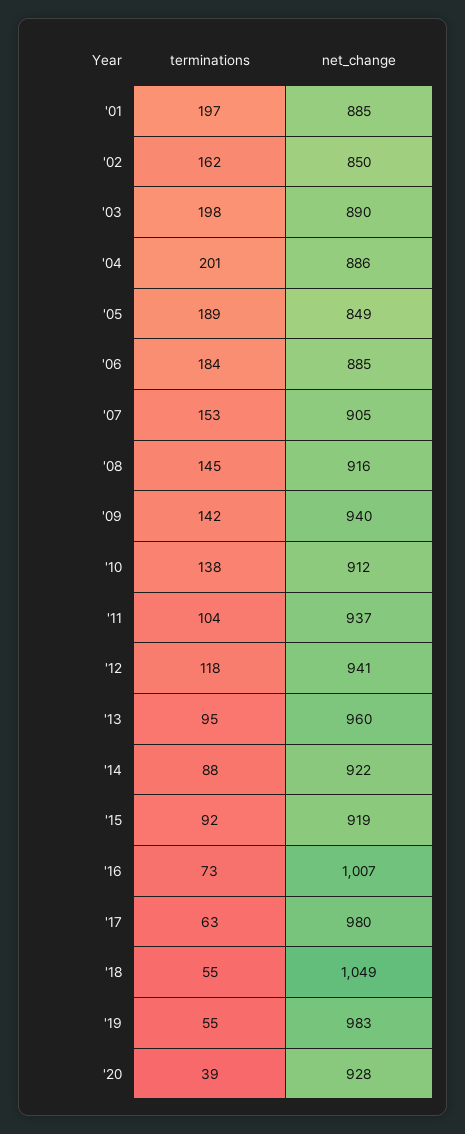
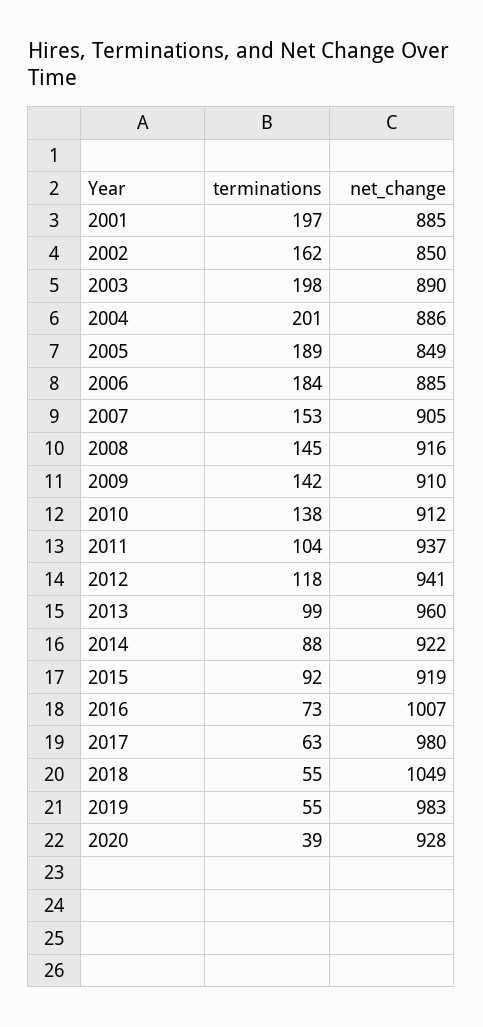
  {
    "terminations": {
      "'01": 197,
      "'02": 162,
      "'03": 198,
      "'04": 201,
      "'05": 189,
      "'06": 184,
      "'07": 153,
      "'08": 145,
      "'09": 142,
      "'10": 138,
      "'11": 104,
      "'12": 118,
-     "'13": 95,
+     "'13": 99,
      "'14": 88,
      "'15": 92,
      "'16": 73,
      "'17": 63,
      "'18": 55,
      "'19": 55,
      "'20": 39
    },
    "net_change": {
      "'01": 885,
      "'02": 850,
      "'03": 890,
      "'04": 886,
      "'05": 849,
      "'06": 885,
      "'07": 905,
      "'08": 916,
-     "'09": 940,
+     "'09": 910,
      "'10": 912,
      "'11": 937,
      "'12": 941,
      "'13": 960,
      "'14": 922,
      "'15": 919,
      "'16": 1007,
      "'17": 980,
      "'18": 1049,
      "'19": 983,
      "'20": 928
    }
  }

